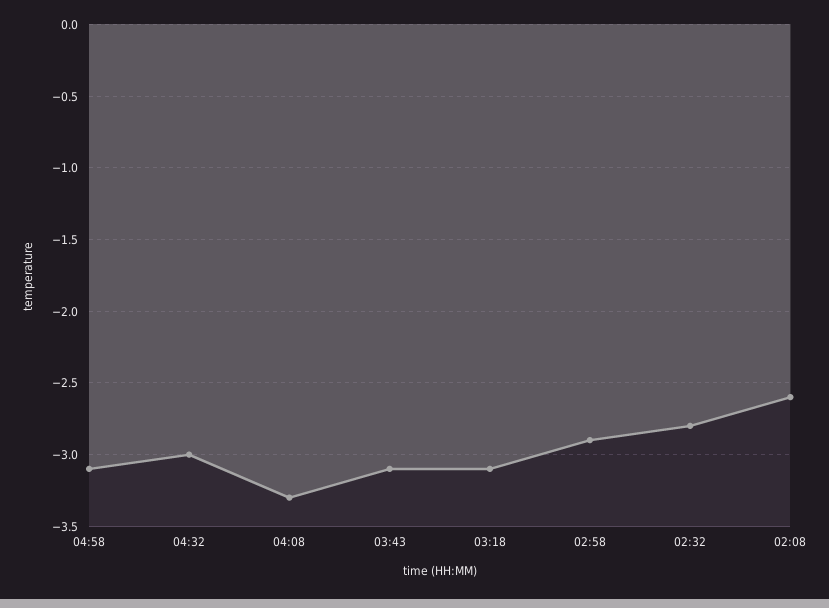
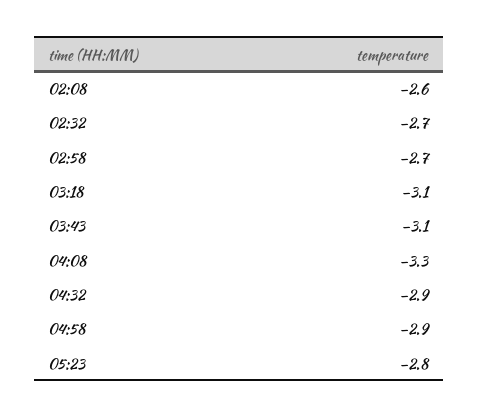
  {
-   "04:58": -3.1,
+   "04:58": -2.9,
-   "04:32": -3,
+   "04:32": -2.9,
    "04:08": -3.3,
    "03:43": -3.1,
    "03:18": -3.1,
-   "02:58": -2.9,
+   "02:58": -2.7,
-   "02:32": -2.8,
+   "02:32": -2.7,
-   "02:08": -2.6
+   "02:08": -2.6,
+   "05:23": -2.8
  }

